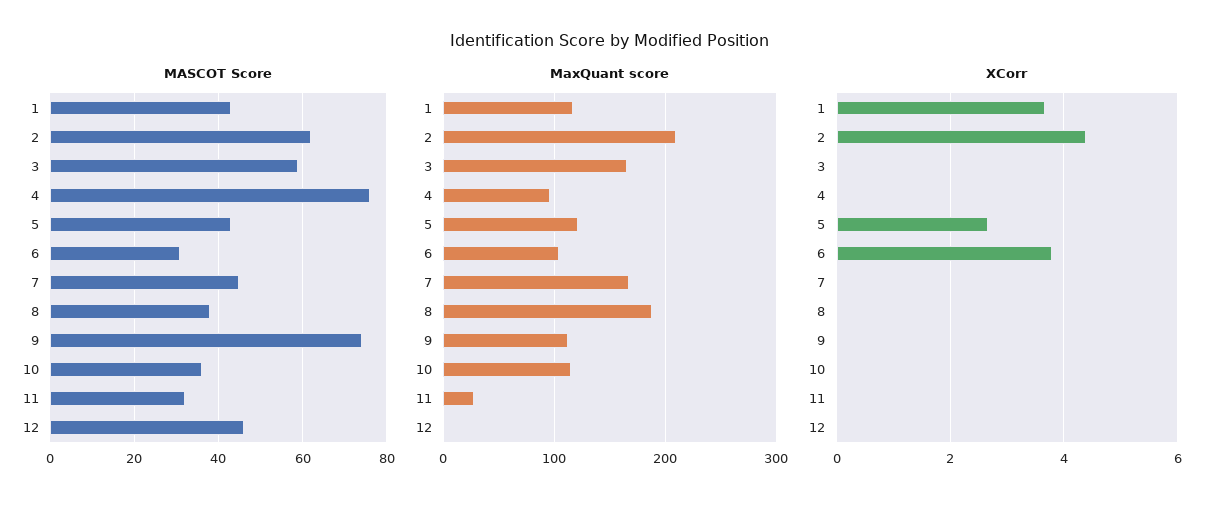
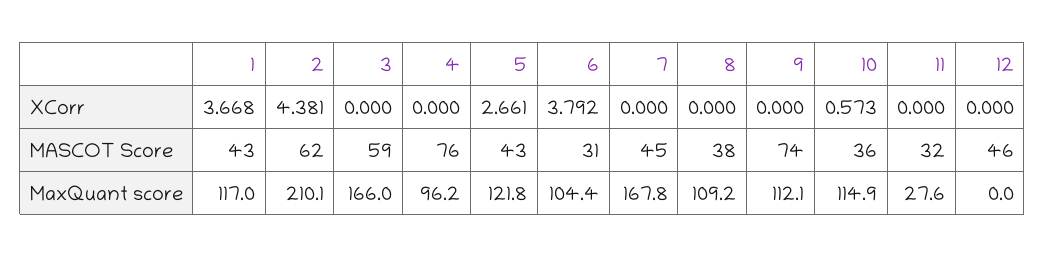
  {
    "MASCOT Score": {
      "1": 43,
      "2": 62,
      "3": 59,
      "4": 76,
      "5": 43,
      "6": 31,
      "7": 45,
      "8": 38,
      "9": 74,
      "10": 36,
      "11": 32,
      "12": 46
    },
    "MaxQuant score": {
      "1": 117,
      "2": 210.1,
      "3": 166,
      "4": 96.2,
      "5": 121.8,
      "6": 104.4,
      "7": 167.8,
-     "8": 190,
+     "8": 109.2,
      "9": 112.1,
      "10": 114.9,
      "11": 27.6,
      "12": 0
    },
    "XCorr": {
      "1": 3.668,
      "2": 4.381,
      "3": 0,
      "4": 0,
      "5": 2.661,
      "6": 3.792,
      "7": 0,
      "8": 0,
      "9": 0,
-     "10": 0,
+     "10": 0.573,
      "11": 0,
      "12": 0
    }
  }

